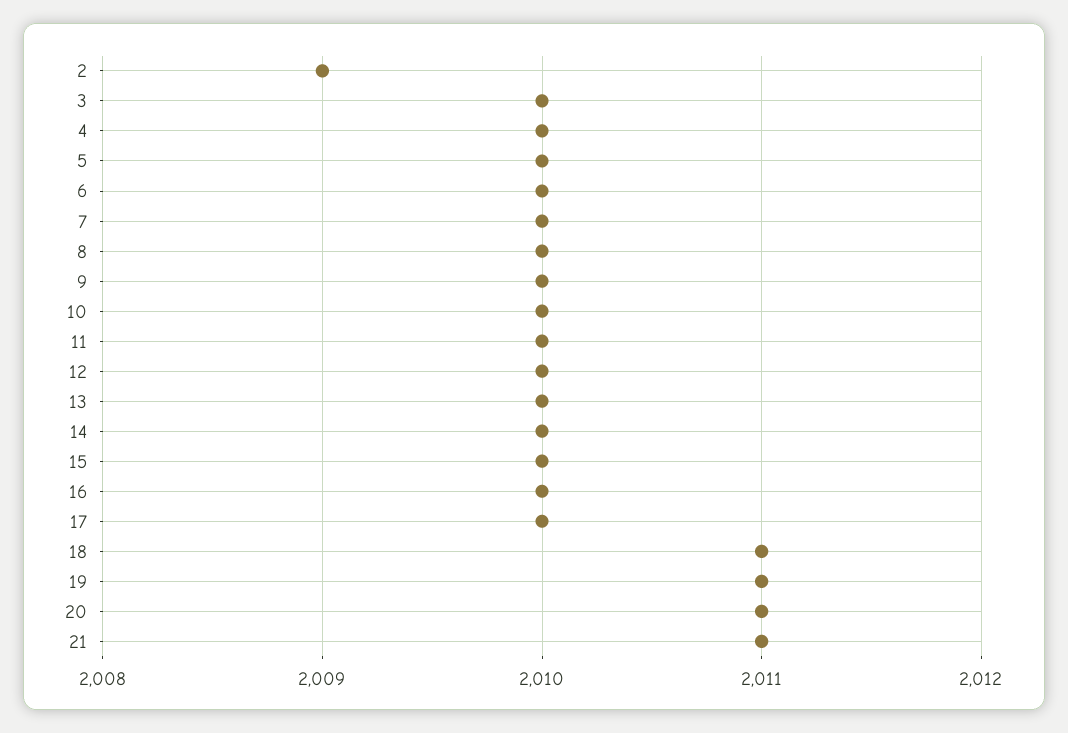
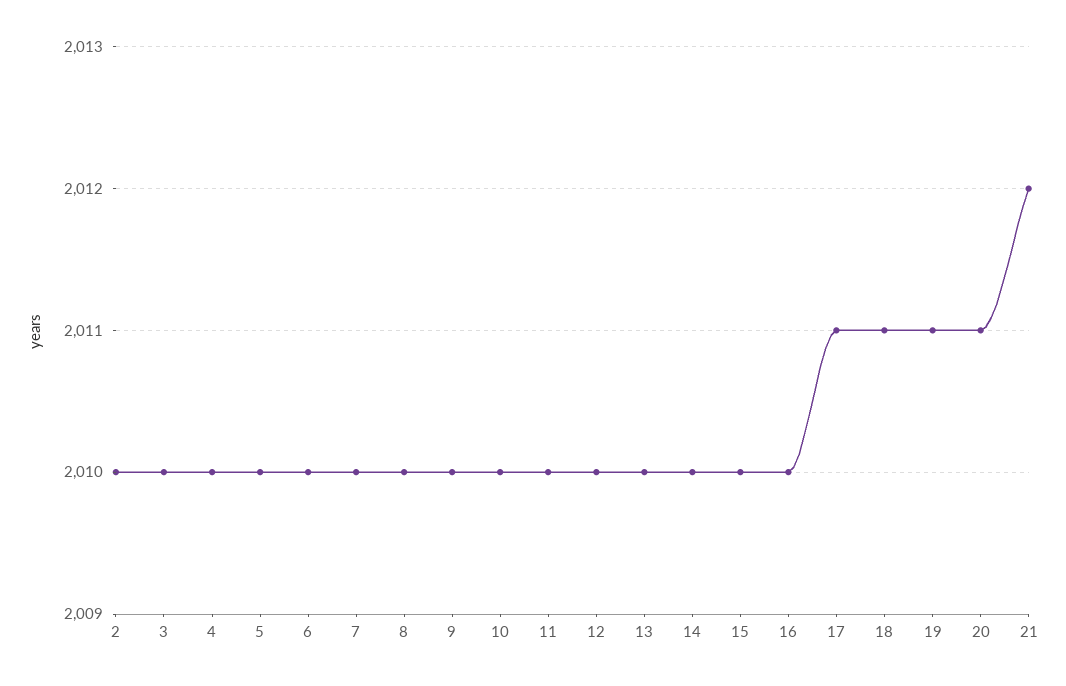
  {
-   "2": 2009,
+   "2": 2010,
    "3": 2010,
    "4": 2010,
    "5": 2010,
    "6": 2010,
    "7": 2010,
    "8": 2010,
    "9": 2010,
    "10": 2010,
    "11": 2010,
    "12": 2010,
    "13": 2010,
    "14": 2010,
    "15": 2010,
    "16": 2010,
-   "17": 2010,
+   "17": 2011,
    "18": 2011,
    "19": 2011,
    "20": 2011,
-   "21": 2011
+   "21": 2012
  }

